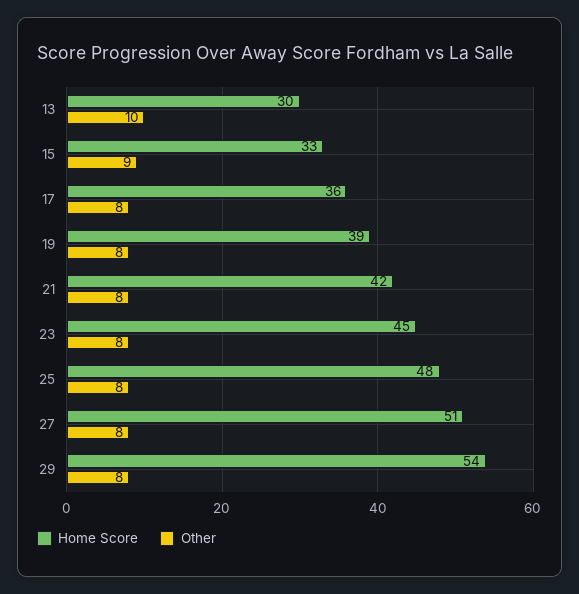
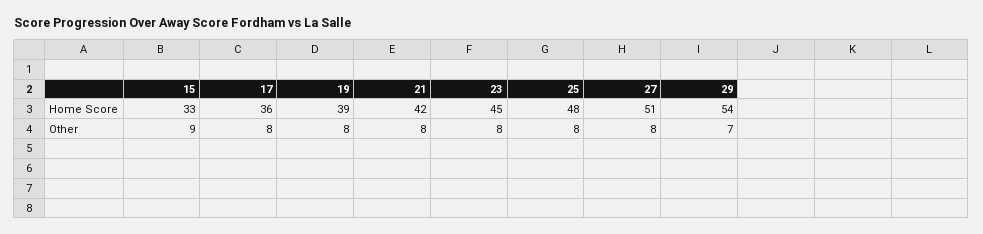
  {
    "Home Score": {
-     "13": 30,
      "15": 33,
      "17": 36,
      "19": 39,
      "21": 42,
      "23": 45,
      "25": 48,
      "27": 51,
      "29": 54
    },
    "Other": {
-     "13": 10,
      "15": 9,
      "17": 8,
      "19": 8,
      "21": 8,
      "23": 8,
      "25": 8,
      "27": 8,
-     "29": 8
+     "29": 7
    }
  }

